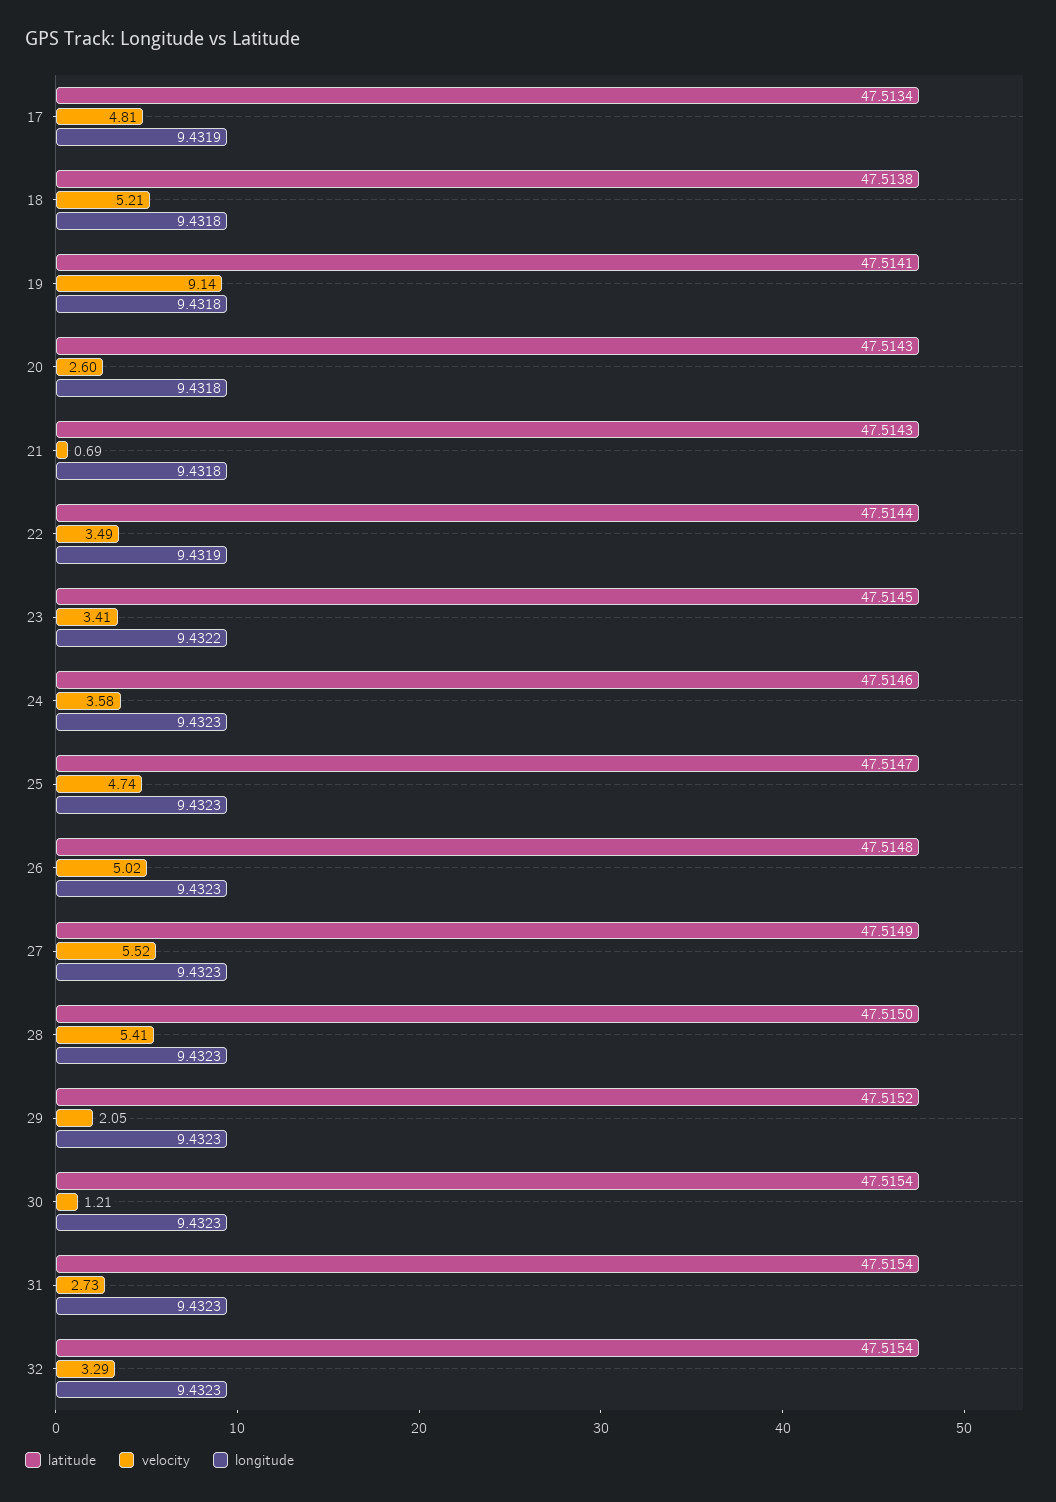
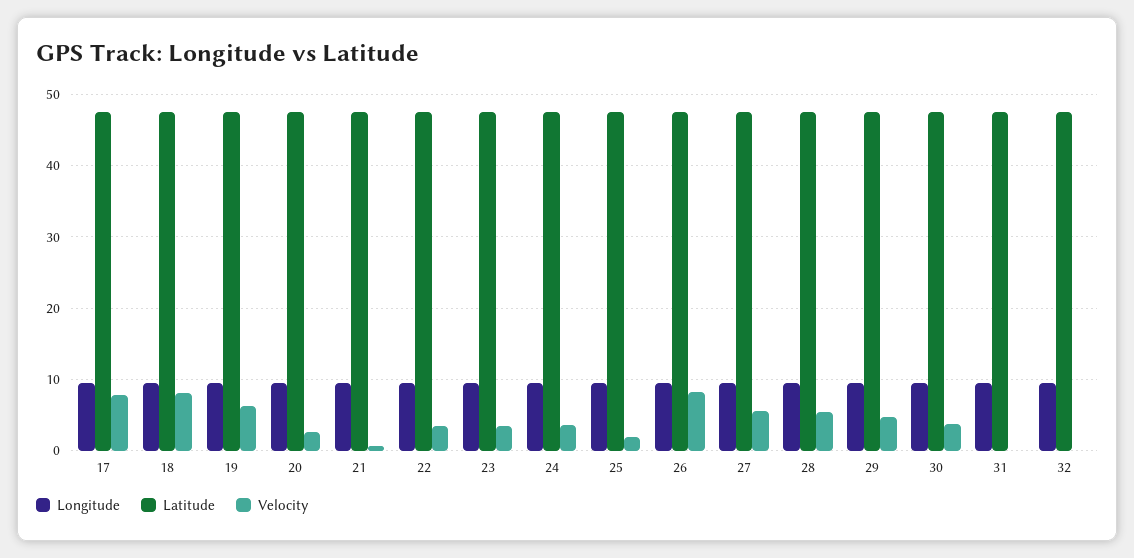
  {
    "latitude": {
      "17": 47.5134,
      "18": 47.5138,
      "19": 47.5141,
      "20": 47.5143,
      "21": 47.5143,
      "22": 47.5144,
      "23": 47.5145,
      "24": 47.5146,
      "25": 47.5147,
      "26": 47.5148,
      "27": 47.5149,
      "28": 47.515,
      "29": 47.5152,
      "30": 47.5154,
      "31": 47.5154,
      "32": 47.5154
    },
    "velocity": {
-     "17": 4.81,
+     "17": 8,
-     "18": 5.21,
+     "18": 8,
-     "19": 9.14,
+     "19": 6,
      "20": 2.6,
      "21": 0.69,
      "22": 3.49,
      "23": 3.41,
      "24": 3.58,
-     "25": 4.74,
+     "25": 2,
-     "26": 5.02,
+     "26": 8,
      "27": 5.52,
      "28": 5.41,
-     "29": 2.05,
+     "29": 5,
-     "30": 1.21,
+     "30": 4,
-     "31": 2.73,
+     "31": 0,
-     "32": 3.29
+     "32": 0
    },
    "longitude": {
      "17": 9.4319,
      "18": 9.4318,
      "19": 9.4318,
      "20": 9.4318,
      "21": 9.4318,
      "22": 9.4319,
      "23": 9.4322,
      "24": 9.4323,
      "25": 9.4323,
      "26": 9.4323,
      "27": 9.4323,
      "28": 9.4323,
      "29": 9.4323,
      "30": 9.4323,
      "31": 9.4323,
      "32": 9.4323
    }
  }

